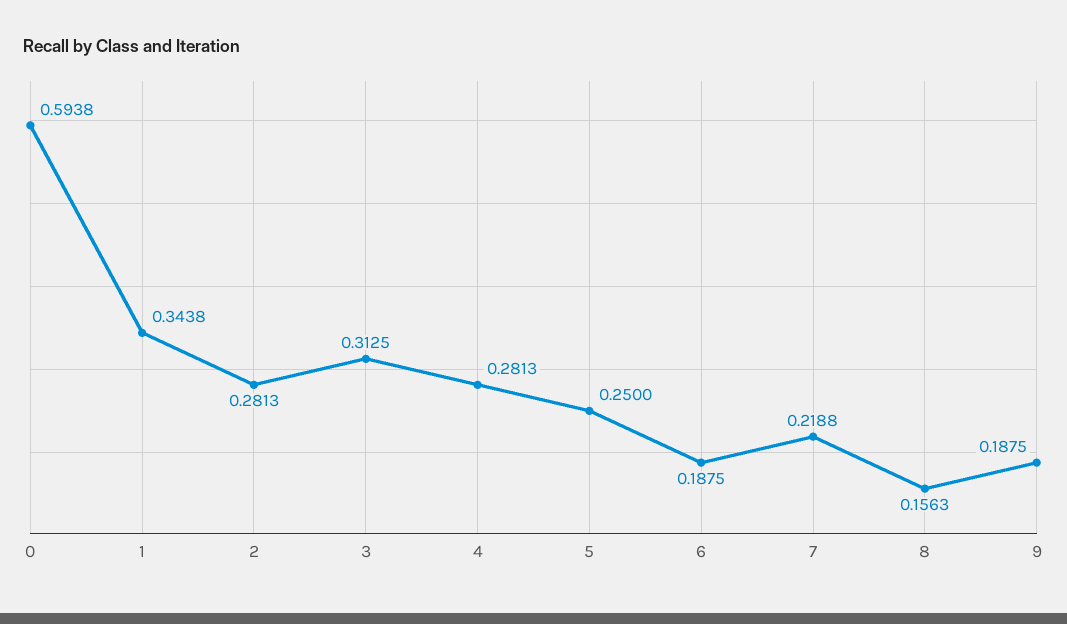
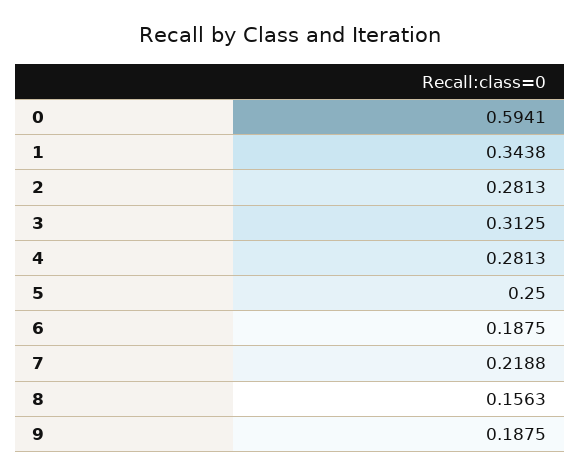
  {
-   "0": 0.5938,
+   "0": 0.5941,
    "1": 0.3438,
    "2": 0.2813,
    "3": 0.3125,
    "4": 0.2813,
    "5": 0.25,
    "6": 0.1875,
    "7": 0.2188,
    "8": 0.1563,
    "9": 0.1875
  }

